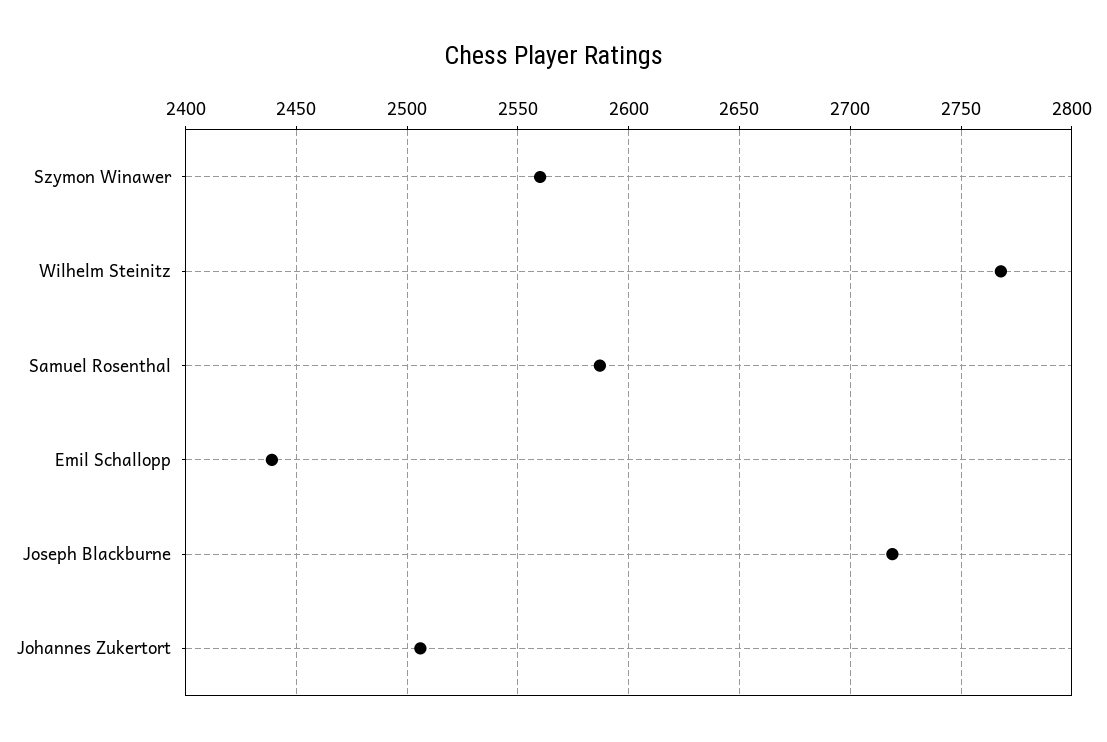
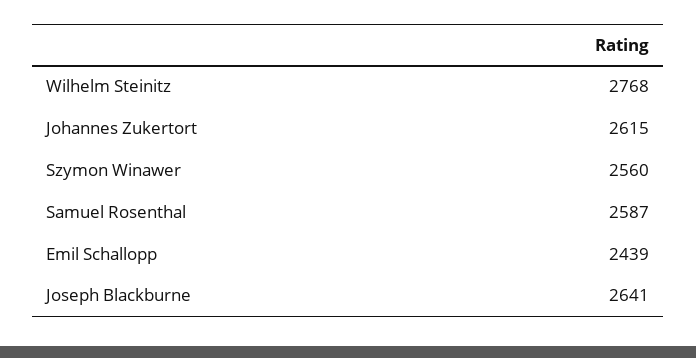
  {
    "Szymon Winawer": 2560,
    "Wilhelm Steinitz": 2768,
    "Samuel Rosenthal": 2587,
    "Emil Schallopp": 2439,
-   "Joseph Blackburne": 2720,
+   "Joseph Blackburne": 2641,
-   "Johannes Zukertort": 2505
+   "Johannes Zukertort": 2615
  }

